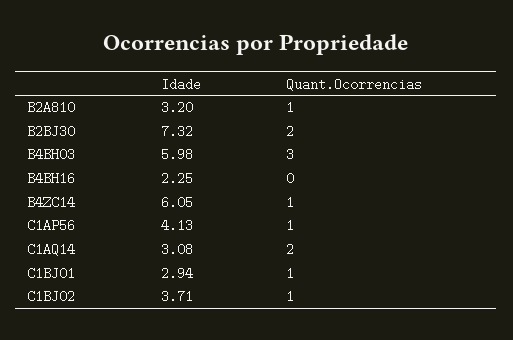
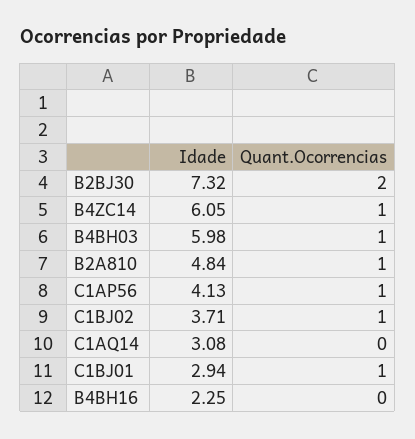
  {
    "Idade": {
-     "B2A810": 3.2,
+     "B2A810": 4.84,
      "B2BJ30": 7.32,
      "B4BH03": 5.98,
      "B4BH16": 2.25,
      "B4ZC14": 6.05,
      "C1AP56": 4.13,
      "C1AQ14": 3.08,
      "C1BJ01": 2.94,
      "C1BJ02": 3.71
    },
    "Quant.Ocorrencias": {
      "B2A810": 1,
      "B2BJ30": 2,
-     "B4BH03": 3,
+     "B4BH03": 1,
      "B4BH16": 0,
      "B4ZC14": 1,
      "C1AP56": 1,
-     "C1AQ14": 2,
+     "C1AQ14": 0,
      "C1BJ01": 1,
      "C1BJ02": 1
    }
  }

